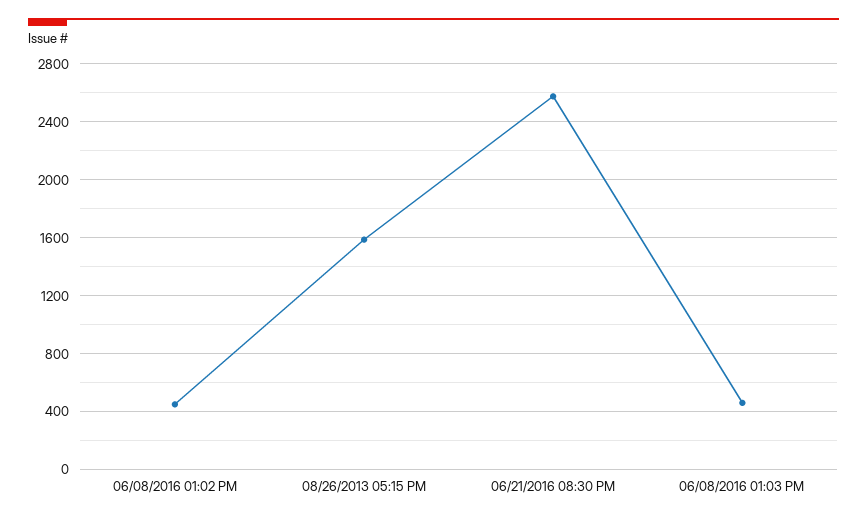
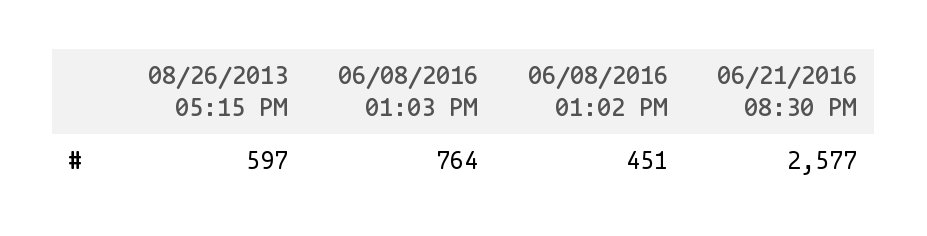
  {
    "06/08/2016 01:02 PM": 451,
-   "08/26/2013 05:15 PM": 1600,
+   "08/26/2013 05:15 PM": 597,
    "06/21/2016 08:30 PM": 2577,
-   "06/08/2016 01:03 PM": 450
+   "06/08/2016 01:03 PM": 764
  }

